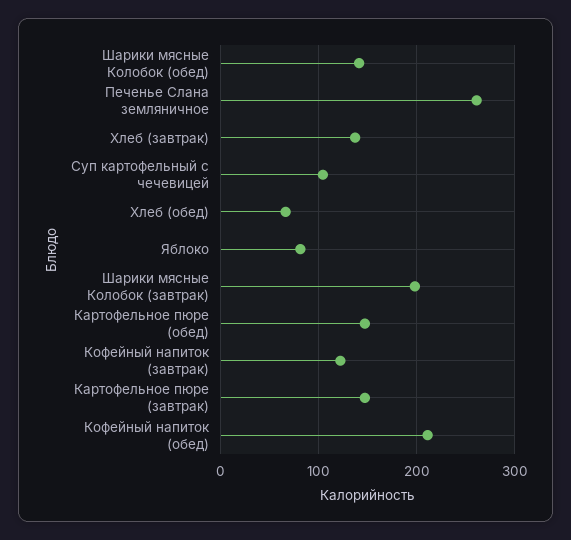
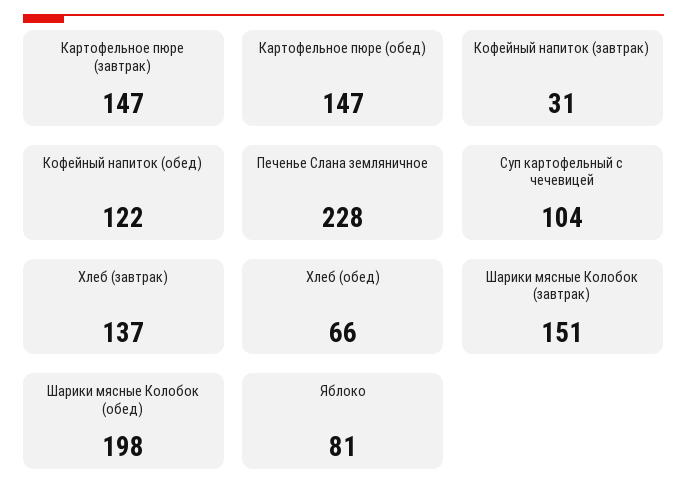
  {
-   "Шарики мясные Колобок (обед)": 140,
+   "Шарики мясные Колобок (обед)": 198,
-   "Печенье Слана земляничное": 260,
+   "Печенье Слана земляничное": 228,
    "Хлеб (завтрак)": 137,
    "Суп картофельный с чечевицей": 104,
    "Хлеб (обед)": 66,
    "Яблоко": 81,
-   "Шарики мясные Колобок (завтрак)": 200,
+   "Шарики мясные Колобок (завтрак)": 151,
    "Картофельное пюре (обед)": 147,
-   "Кофейный напиток (завтрак)": 120,
+   "Кофейный напиток (завтрак)": 31,
    "Картофельное пюре (завтрак)": 147,
-   "Кофейный напиток (обед)": 210
+   "Кофейный напиток (обед)": 122
  }

